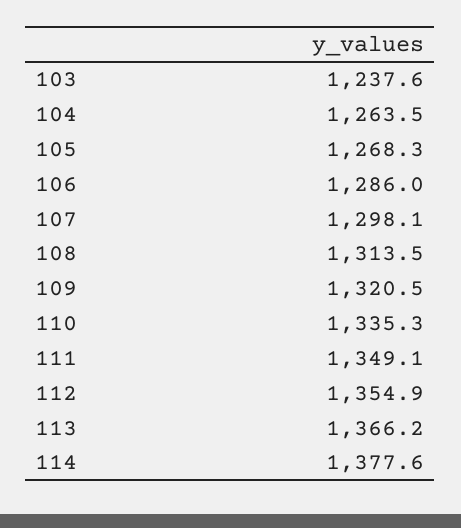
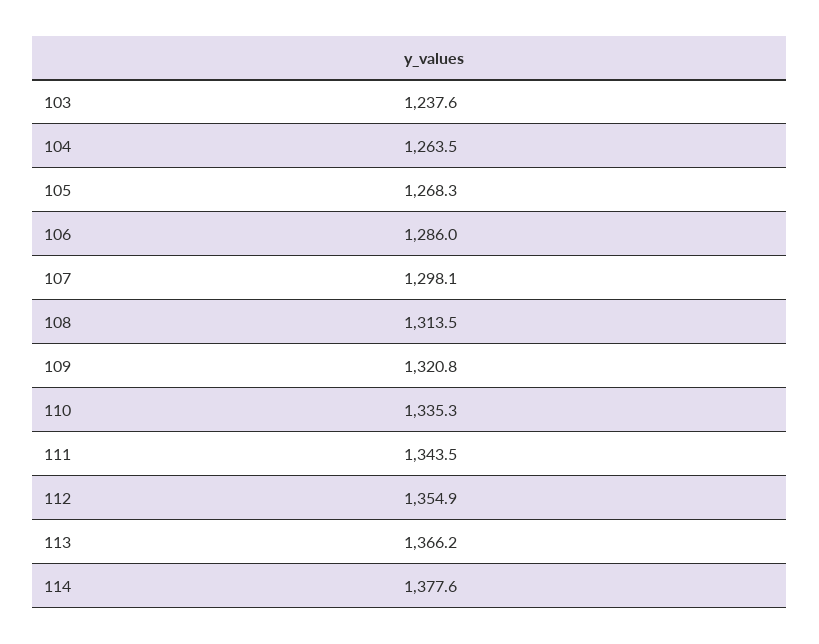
  {
    "103": 1237.6,
    "104": 1263.5,
    "105": 1268.3,
    "106": 1286,
    "107": 1298.1,
    "108": 1313.5,
-   "109": 1320.5,
+   "109": 1320.8,
    "110": 1335.3,
-   "111": 1349.1,
+   "111": 1343.5,
    "112": 1354.9,
    "113": 1366.2,
    "114": 1377.6
  }

